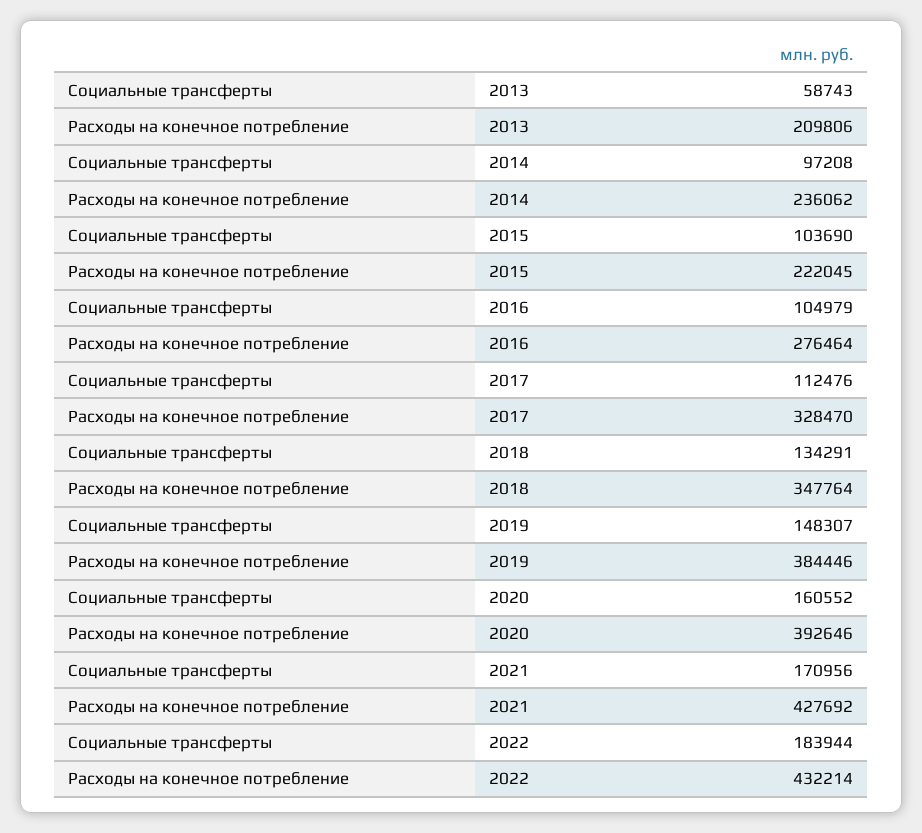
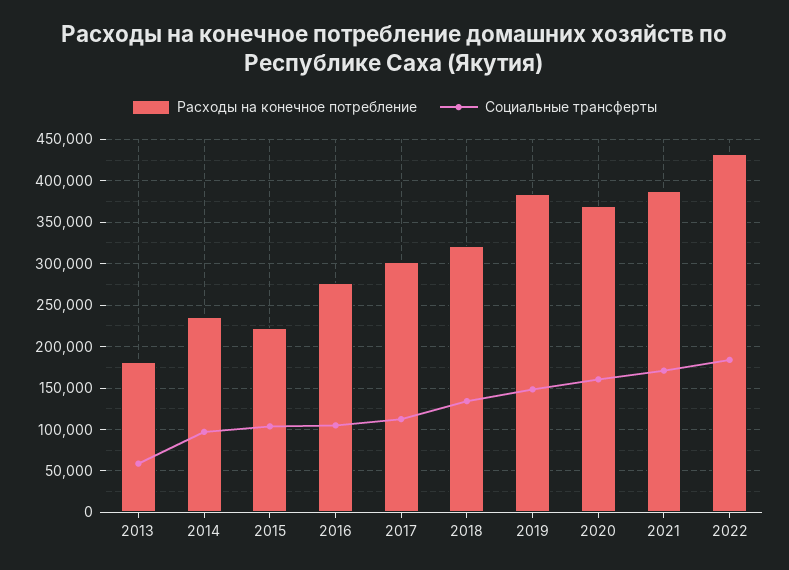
  {
    "Социальные трансферты": {
      "2013": 58743,
      "2014": 97208,
      "2015": 103690,
      "2016": 104979,
      "2017": 112476,
      "2018": 134291,
      "2019": 148307,
      "2020": 160552,
      "2021": 170956,
      "2022": 183944
    },
    "Расходы на конечное потребление": {
-     "2013": 209806,
+     "2013": 180000,
      "2014": 236062,
      "2015": 222045,
      "2016": 276464,
-     "2017": 328470,
+     "2017": 300000,
-     "2018": 347764,
+     "2018": 320000,
      "2019": 384446,
-     "2020": 392646,
+     "2020": 370000,
-     "2021": 427692,
+     "2021": 390000,
      "2022": 432214
    }
  }

